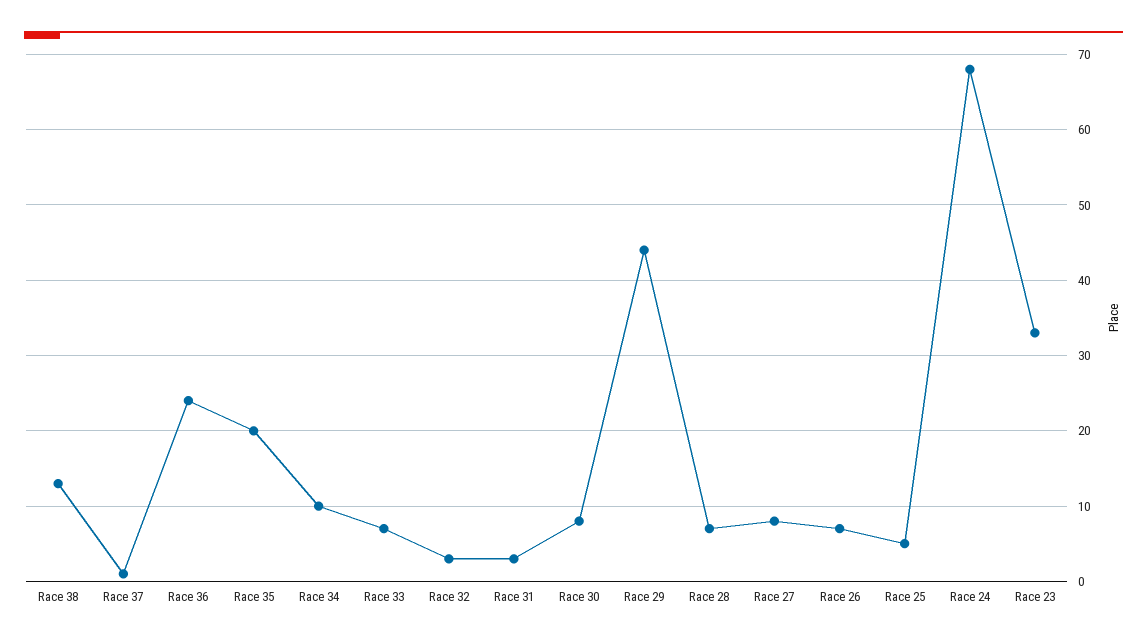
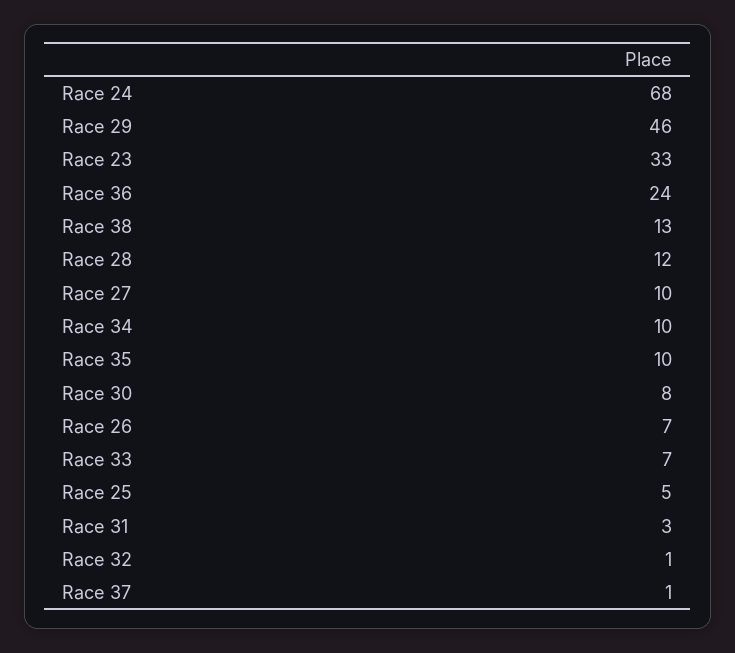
  {
    "Race 38": 13,
    "Race 37": 1,
    "Race 36": 24,
-   "Race 35": 20,
+   "Race 35": 10,
    "Race 34": 10,
    "Race 33": 7,
-   "Race 32": 3,
+   "Race 32": 1,
    "Race 31": 3,
    "Race 30": 8,
-   "Race 29": 44,
+   "Race 29": 46,
-   "Race 28": 7,
+   "Race 28": 12,
-   "Race 27": 8,
+   "Race 27": 10,
    "Race 26": 7,
    "Race 25": 5,
    "Race 24": 68,
    "Race 23": 33
  }

